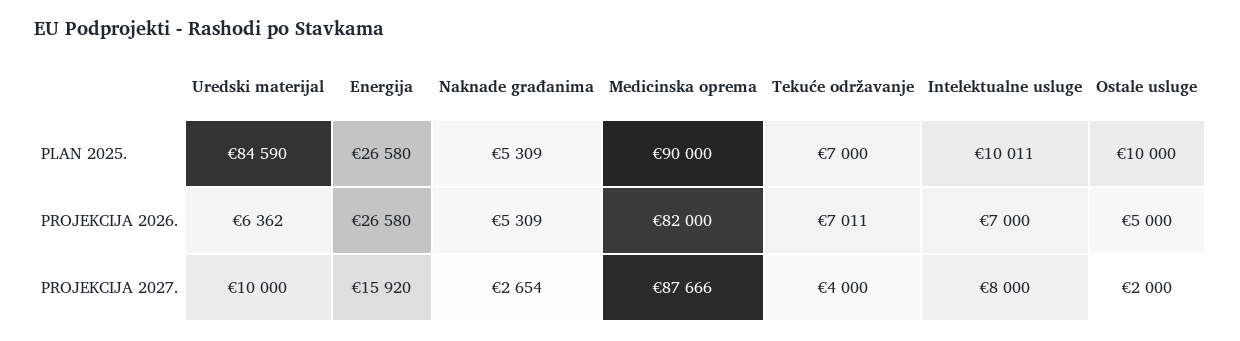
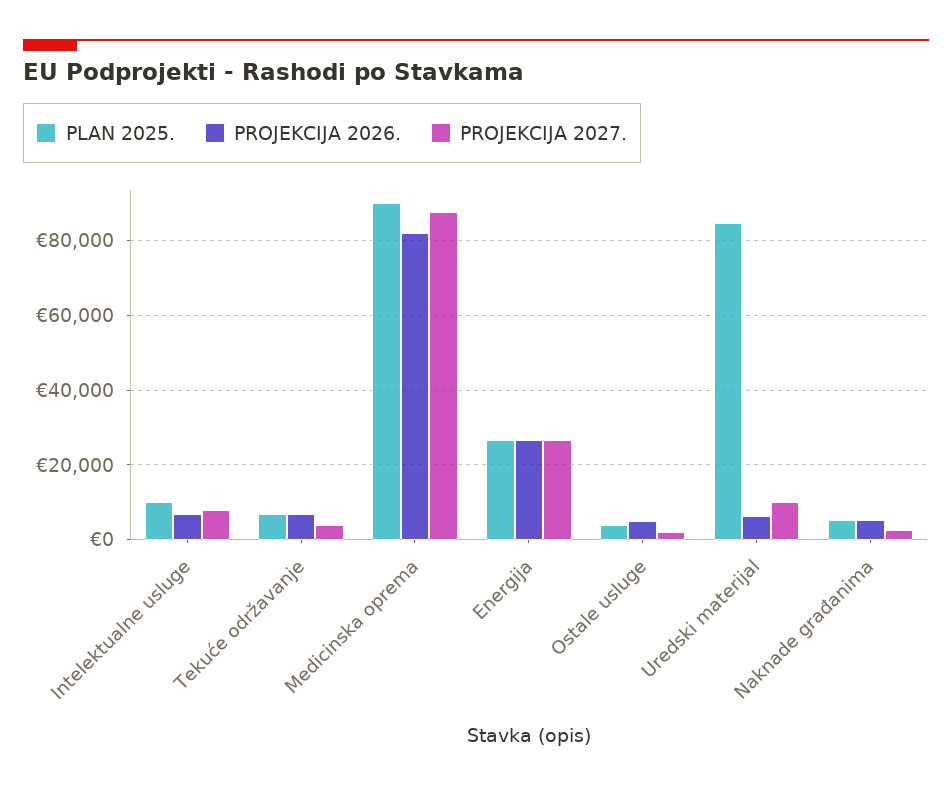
  {
    "PLAN 2025.": {
      "Uredski materijal": 84590,
      "Energija": 26580,
      "Naknade građanima": 5309,
      "Medicinska oprema": 90000,
      "Tekuće održavanje": 7000,
      "Intelektualne usluge": 10011,
-     "Ostale usluge": 10000
+     "Ostale usluge": 4000
    },
    "PROJEKCIJA 2026.": {
      "Uredski materijal": 6362,
      "Energija": 26580,
      "Naknade građanima": 5309,
      "Medicinska oprema": 82000,
      "Tekuće održavanje": 7011,
      "Intelektualne usluge": 7000,
      "Ostale usluge": 5000
    },
    "PROJEKCIJA 2027.": {
      "Uredski materijal": 10000,
-     "Energija": 15920,
+     "Energija": 26000,
      "Naknade građanima": 2654,
      "Medicinska oprema": 87666,
      "Tekuće održavanje": 4000,
      "Intelektualne usluge": 8000,
      "Ostale usluge": 2000
    }
  }

